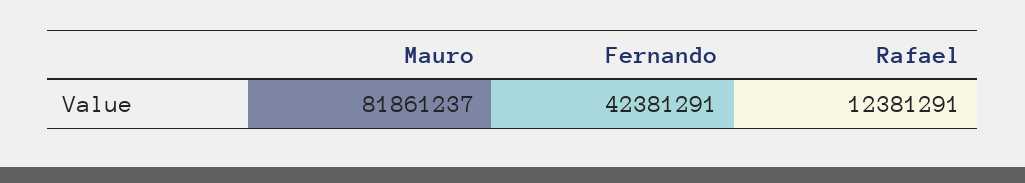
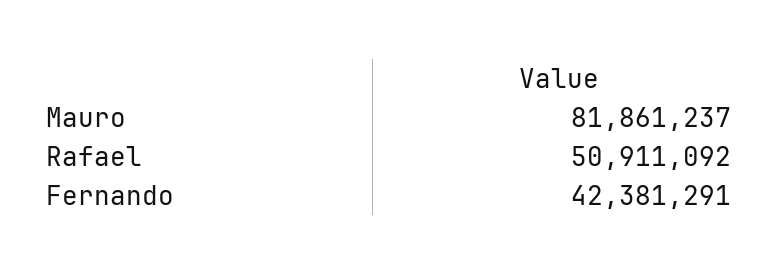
  {
    "Mauro": 81861237,
    "Fernando": 42381291,
-   "Rafael": 12381291
+   "Rafael": 50911092
  }

